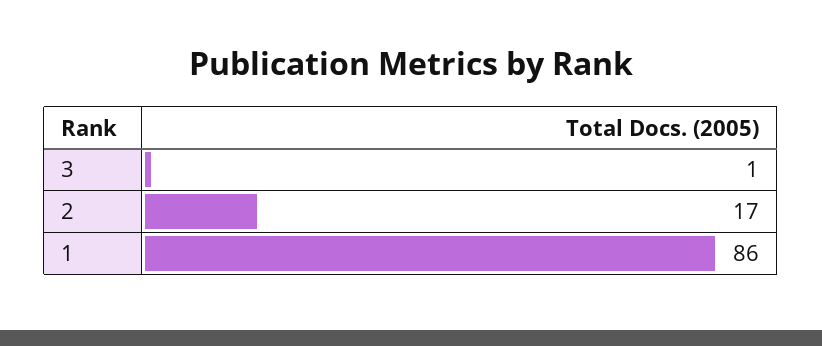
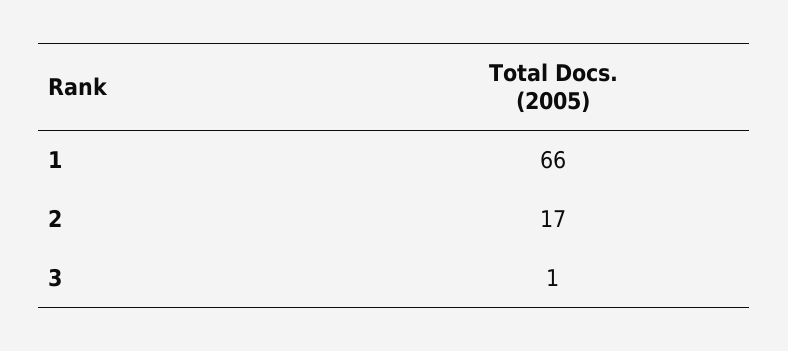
  {
    "3": 1,
    "2": 17,
-   "1": 86
+   "1": 66
  }

